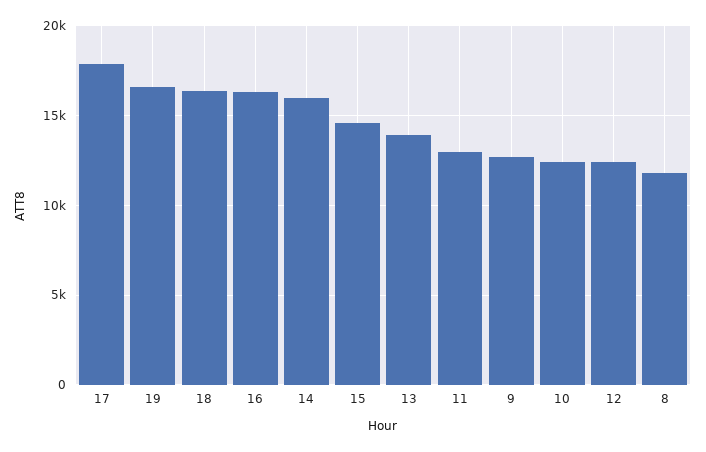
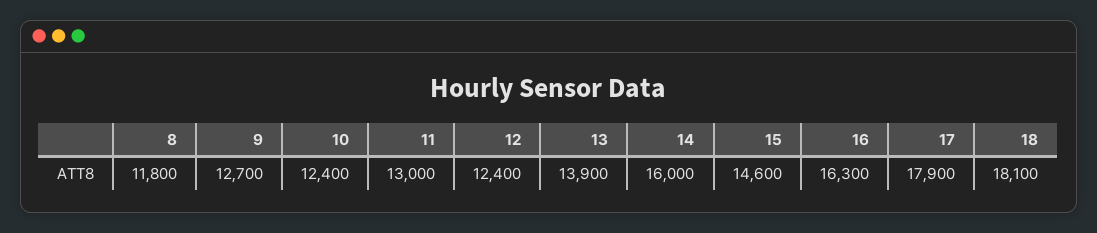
  {
    "17": 17900,
-   "19": 16500,
-   "18": 16500,
+   "18": 18100,
    "16": 16300,
    "14": 16000,
    "15": 14600,
    "13": 13900,
    "11": 13000,
    "9": 12700,
    "10": 12400,
    "12": 12400,
    "8": 11800
  }

